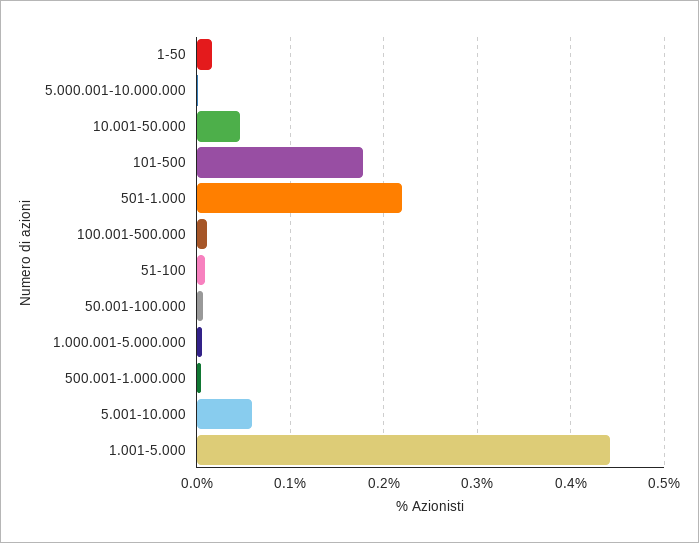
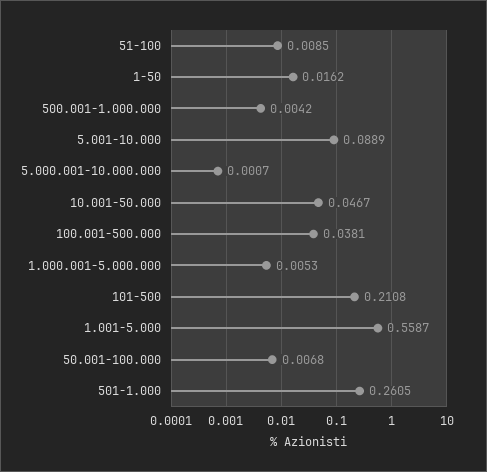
  {
    "1-50": 0.0162,
    "5.000.001-10.000.000": 0.0007,
    "10.001-50.000": 0.0467,
-   "101-500": 0.18,
+   "101-500": 0.2108,
-   "501-1.000": 0.22,
+   "501-1.000": 0.2605,
-   "100.001-500.000": 0.01,
+   "100.001-500.000": 0.0381,
    "51-100": 0.0085,
    "50.001-100.000": 0.0068,
    "1.000.001-5.000.000": 0.0053,
    "500.001-1.000.000": 0.0042,
-   "5.001-10.000": 0.06,
+   "5.001-10.000": 0.0889,
-   "1.001-5.000": 0.44
+   "1.001-5.000": 0.5587
  }

